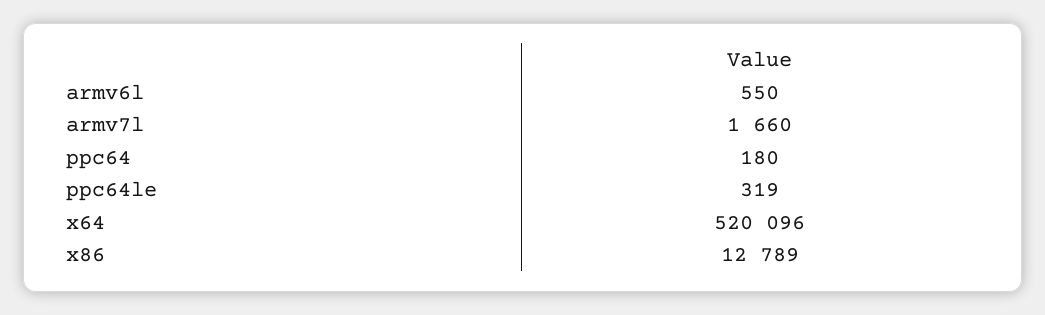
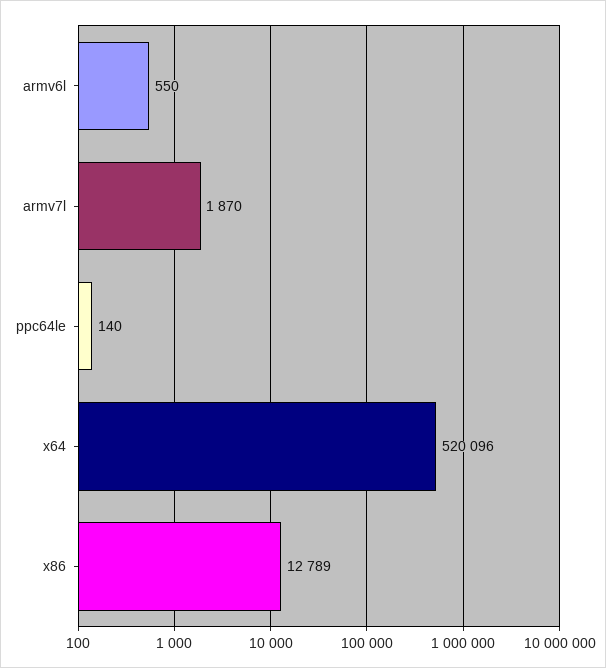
  {
    "armv6l": 550,
-   "armv7l": 1660,
+   "armv7l": 1870,
-   "ppc64": 180,
-   "ppc64le": 319,
+   "ppc64le": 140,
    "x64": 520096,
    "x86": 12789
  }

